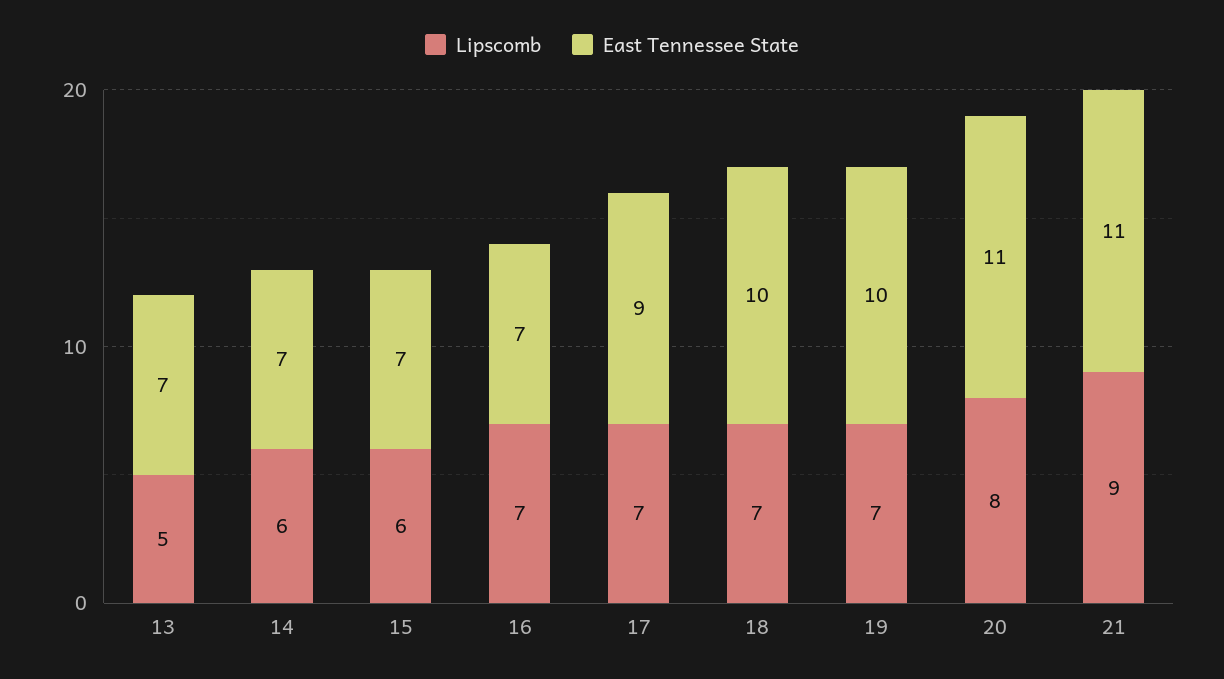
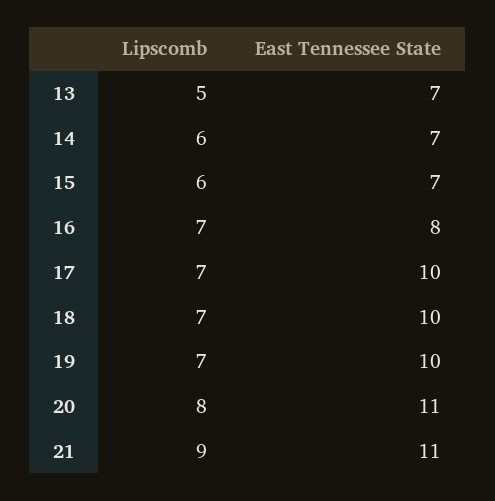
  {
    "Lipscomb": {
      "13": 5,
      "14": 6,
      "15": 6,
      "16": 7,
      "17": 7,
      "18": 7,
      "19": 7,
      "20": 8,
      "21": 9
    },
    "East Tennessee State": {
      "13": 7,
      "14": 7,
      "15": 7,
-     "16": 7,
+     "16": 8,
-     "17": 9,
+     "17": 10,
      "18": 10,
      "19": 10,
      "20": 11,
      "21": 11
    }
  }

